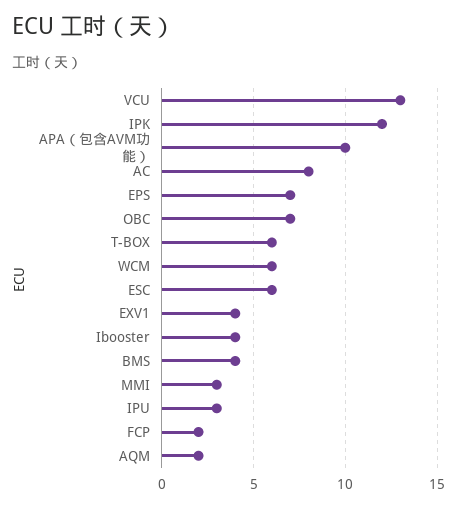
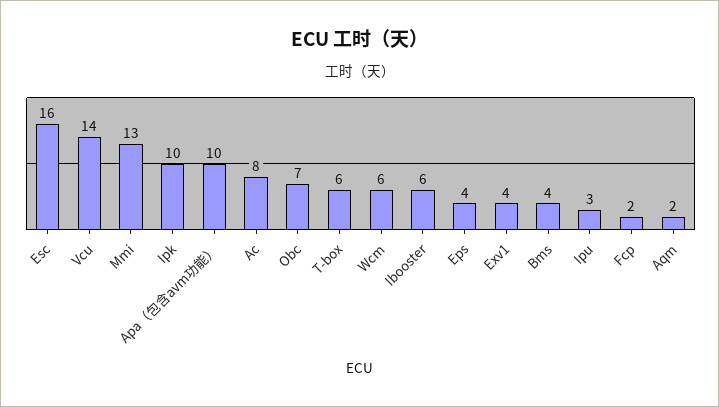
  {
-   "VCU": 13,
+   "VCU": 14,
-   "IPK": 12,
+   "IPK": 10,
    "APA（包含AVM功能）": 10,
    "AC": 8,
-   "EPS": 7,
+   "EPS": 4,
    "OBC": 7,
    "T-BOX": 6,
    "WCM": 6,
-   "ESC": 6,
+   "ESC": 16,
    "EXV1": 4,
-   "Ibooster": 4,
+   "Ibooster": 6,
    "BMS": 4,
-   "MMI": 3,
+   "MMI": 13,
    "IPU": 3,
    "FCP": 2,
    "AQM": 2
  }

